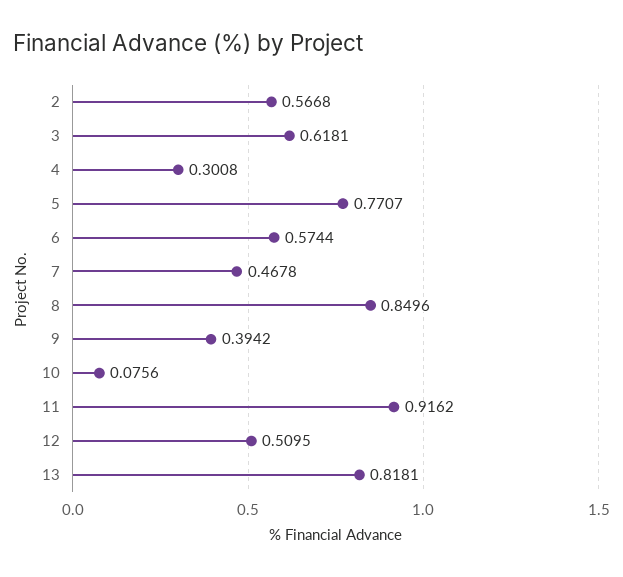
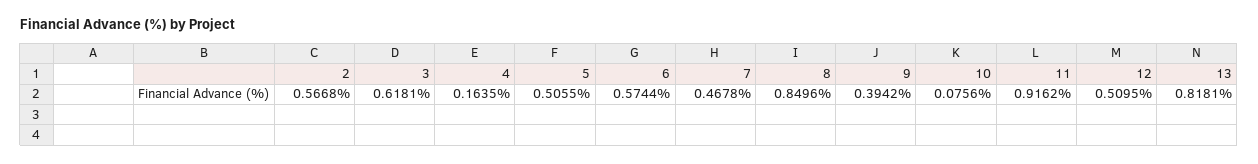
  {
    "2": 0.5668,
    "3": 0.6181,
-   "4": 0.3008,
+   "4": 0.1635,
-   "5": 0.7707,
+   "5": 0.5055,
    "6": 0.5744,
    "7": 0.4678,
    "8": 0.8496,
    "9": 0.3942,
    "10": 0.0756,
    "11": 0.9162,
    "12": 0.5095,
    "13": 0.8181
  }

